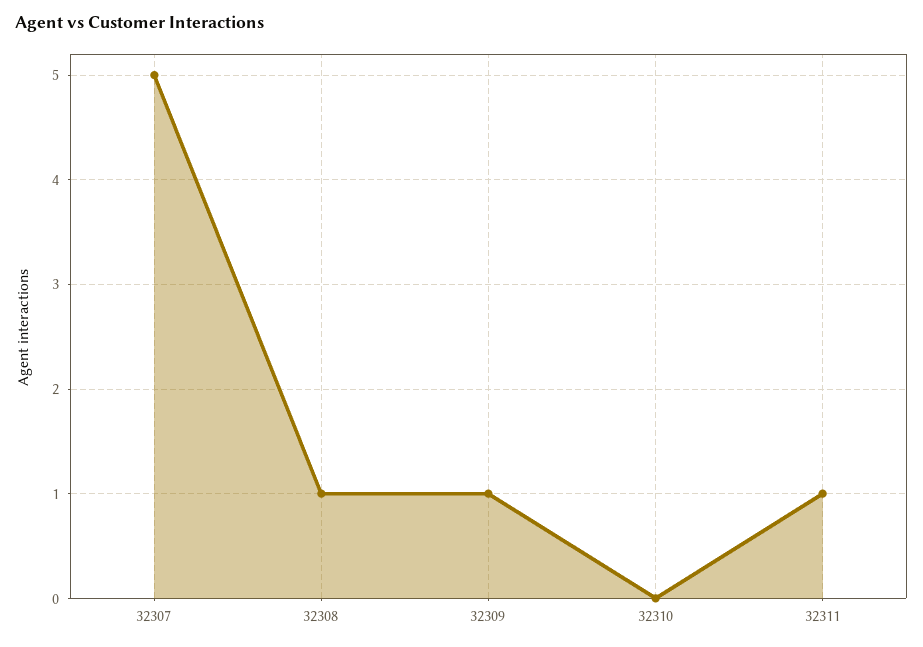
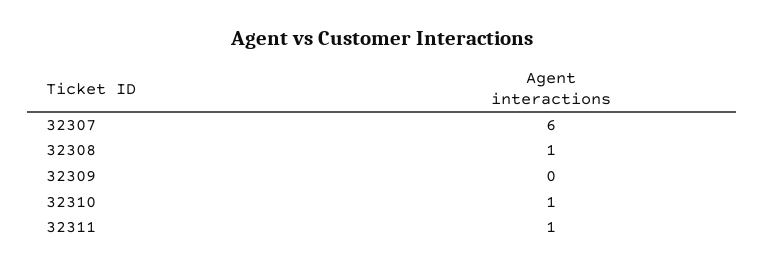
  {
-   "32307": 5,
+   "32307": 6,
    "32308": 1,
-   "32309": 1,
+   "32309": 0,
-   "32310": 0,
+   "32310": 1,
    "32311": 1
  }

